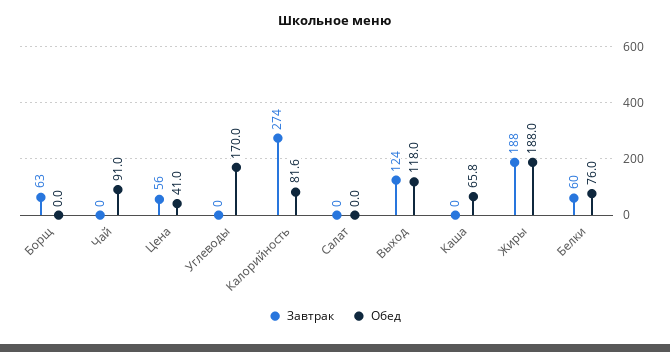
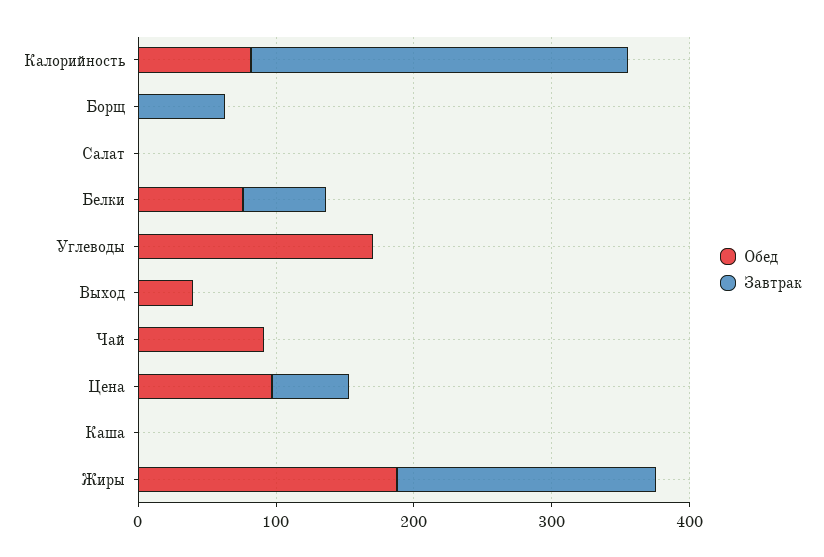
  {
    "Завтрак": {
      "Борщ": 63,
      "Чай": 0,
      "Цена": 56,
      "Углеводы": 0,
      "Калорийность": 274,
      "Салат": 0,
-     "Выход": 124,
+     "Выход": 0,
      "Каша": 0,
      "Жиры": 188,
      "Белки": 60
    },
    "Обед": {
      "Борщ": 0,
      "Чай": 91,
-     "Цена": 41,
+     "Цена": 100,
      "Углеводы": 170,
      "Калорийность": 81.6,
      "Салат": 0,
-     "Выход": 118,
+     "Выход": 40,
-     "Каша": 65.8,
+     "Каша": 0,
      "Жиры": 188,
      "Белки": 76
    }
  }

